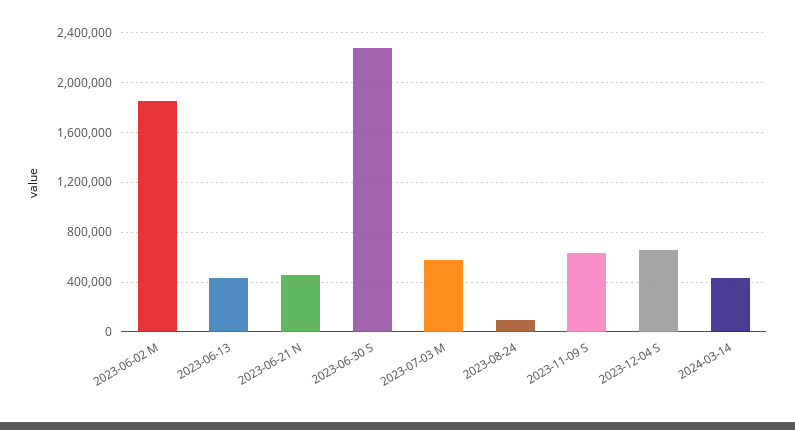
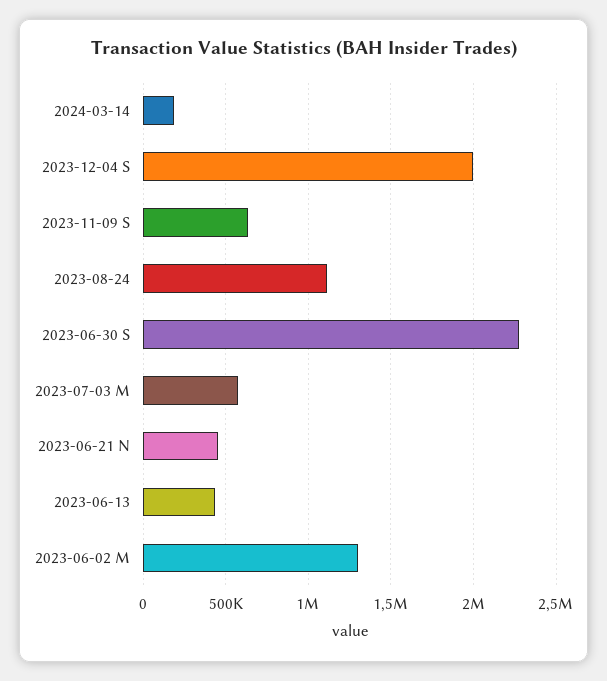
  {
-   "2023-06-02 M": 1850000,
+   "2023-06-02 M": 1300000,
    "2023-06-13": 450000,
    "2023-06-21 N": 450000,
    "2023-06-30 S": 2300000,
    "2023-07-03 M": 550000,
-   "2023-08-24": 100000,
+   "2023-08-24": 1100000,
    "2023-11-09 S": 650000,
-   "2023-12-04 S": 650000,
+   "2023-12-04 S": 2000000,
-   "2024-03-14": 450000
+   "2024-03-14": 200000
  }

